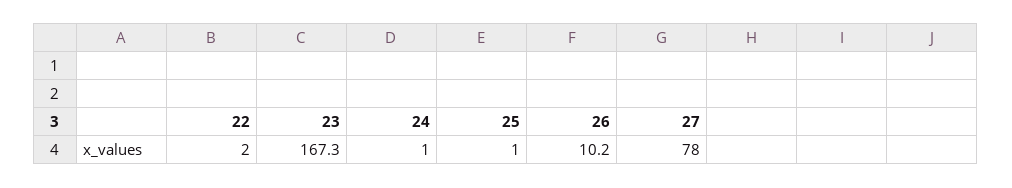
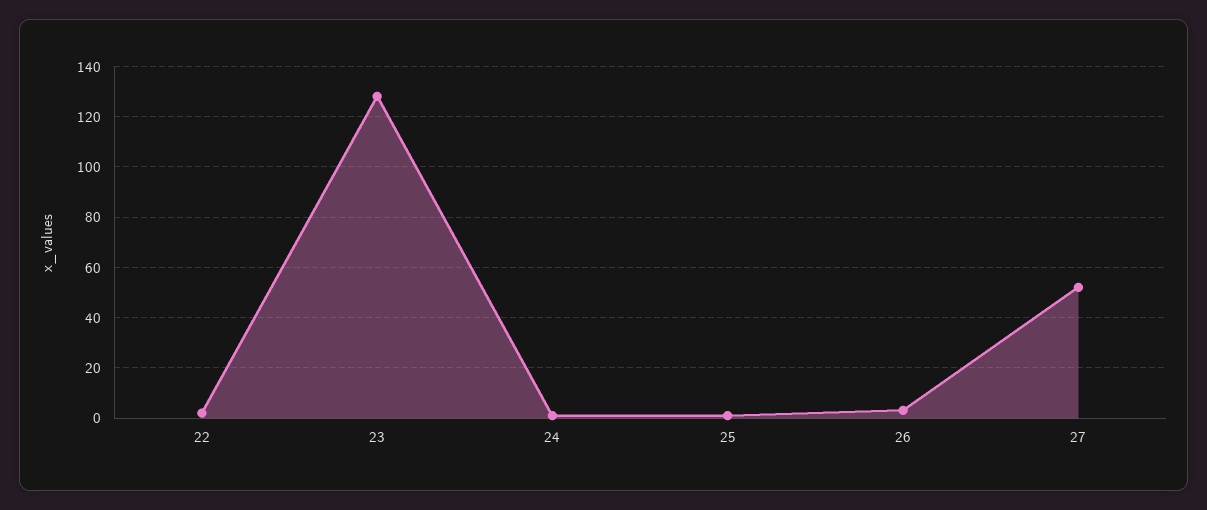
  {
    "22": 2,
-   "23": 167.3,
+   "23": 127.5,
    "24": 1,
    "25": 1,
-   "26": 10.2,
+   "26": 2.5,
-   "27": 78
+   "27": 52.5
  }

